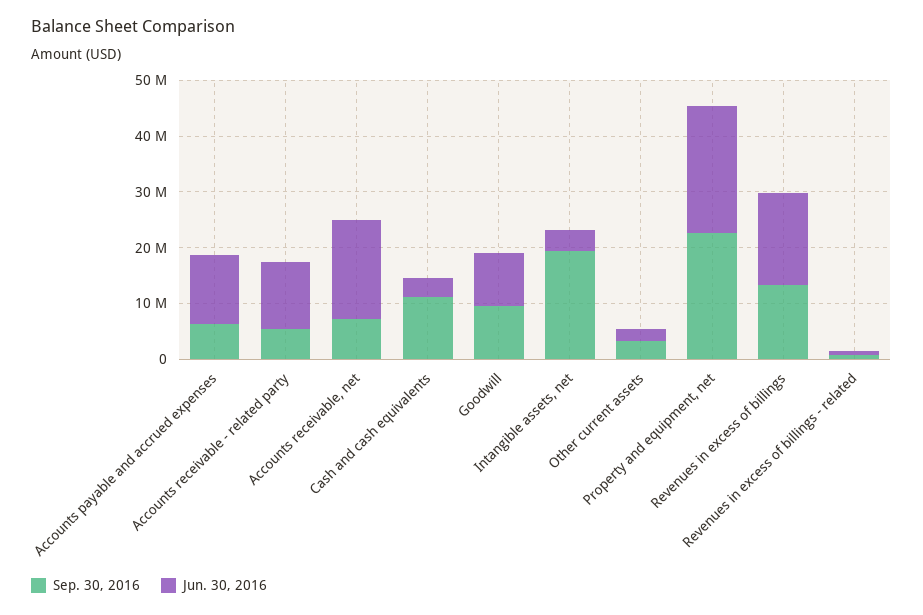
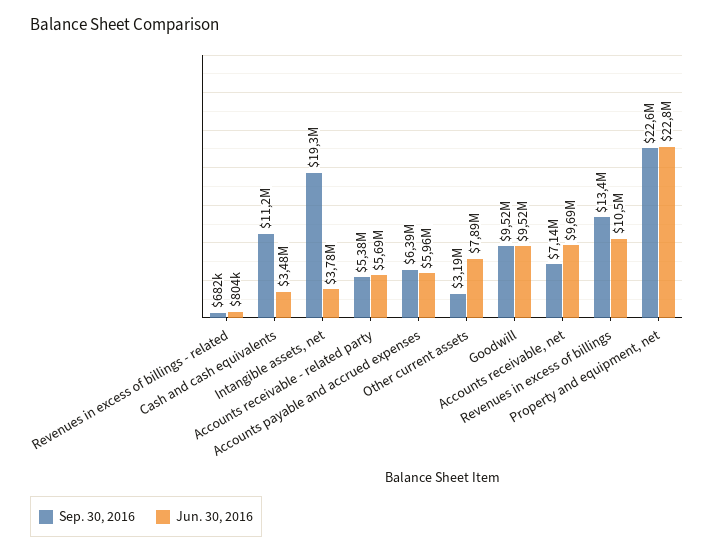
  {
    "Sep. 30, 2016": {
      "Accounts payable and accrued expenses": 6390000,
      "Accounts receivable - related party": 5380000,
      "Accounts receivable, net": 7140000,
      "Cash and cash equivalents": 11200000,
      "Goodwill": 9520000,
      "Intangible assets, net": 19300000,
      "Other current assets": 3190000,
      "Property and equipment, net": 22600000,
      "Revenues in excess of billings": 13400000,
      "Revenues in excess of billings - related": 682000
    },
    "Jun. 30, 2016": {
-     "Accounts payable and accrued expenses": 12000000,
+     "Accounts payable and accrued expenses": 5960000,
-     "Accounts receivable - related party": 12000000,
+     "Accounts receivable - related party": 5690000,
-     "Accounts receivable, net": 18000000,
+     "Accounts receivable, net": 9690000,
      "Cash and cash equivalents": 3480000,
      "Goodwill": 9520000,
      "Intangible assets, net": 3780000,
-     "Other current assets": 2000000,
+     "Other current assets": 7890000,
      "Property and equipment, net": 22800000,
-     "Revenues in excess of billings": 16000000,
+     "Revenues in excess of billings": 10500000,
      "Revenues in excess of billings - related": 804000
    }
  }

